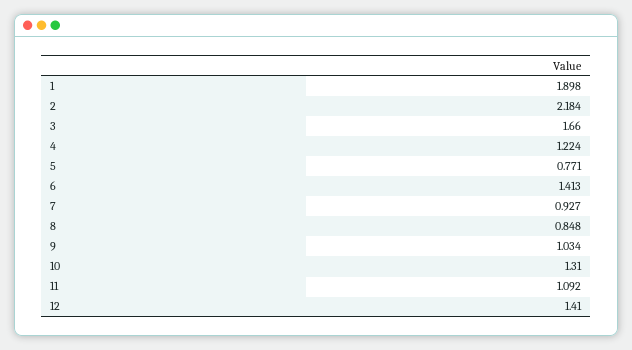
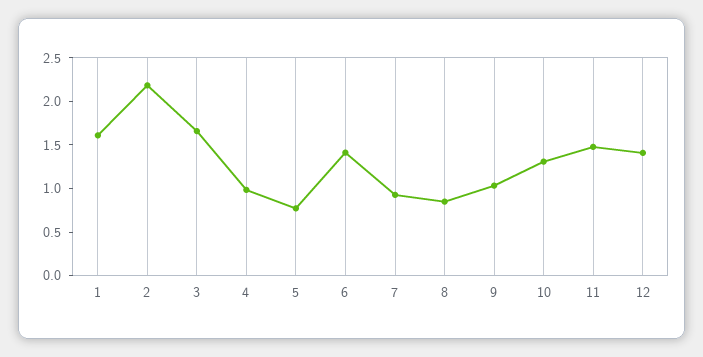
  {
-   "1": 1.898,
+   "1": 1.6,
    "2": 2.184,
    "3": 1.66,
-   "4": 1.224,
+   "4": 1,
    "5": 0.771,
    "6": 1.413,
    "7": 0.927,
    "8": 0.848,
    "9": 1.034,
    "10": 1.31,
-   "11": 1.092,
+   "11": 1.5,
    "12": 1.41
  }

